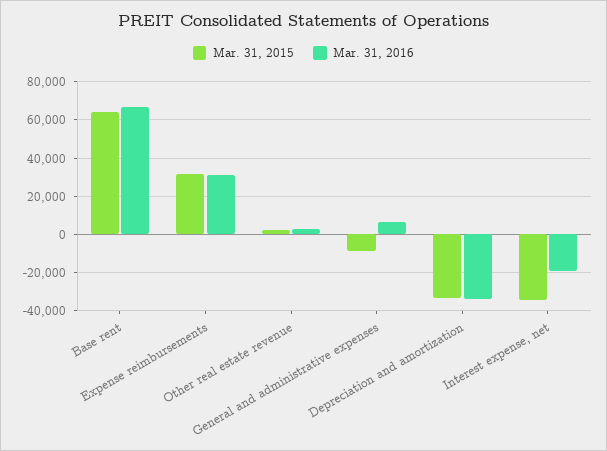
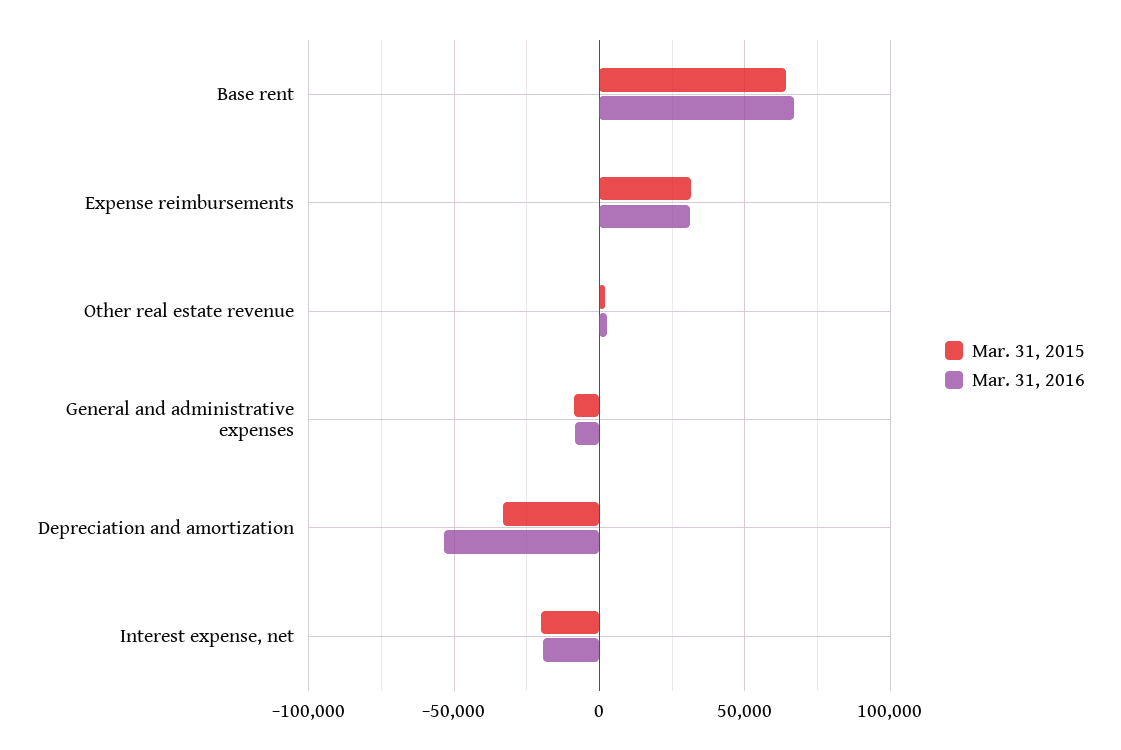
  {
    "Mar. 31, 2015": {
      "Base rent": 65000,
      "Expense reimbursements": 30000,
      "Other real estate revenue": 0,
      "General and administrative expenses": -10000,
      "Depreciation and amortization": -35000,
-     "Interest expense, net": -35000
+     "Interest expense, net": -20000
    },
    "Mar. 31, 2016": {
      "Base rent": 65000,
      "Expense reimbursements": 30000,
      "Other real estate revenue": 5000,
-     "General and administrative expenses": 5000,
+     "General and administrative expenses": -10000,
-     "Depreciation and amortization": -35000,
+     "Depreciation and amortization": -55000,
      "Interest expense, net": -20000
    }
  }

